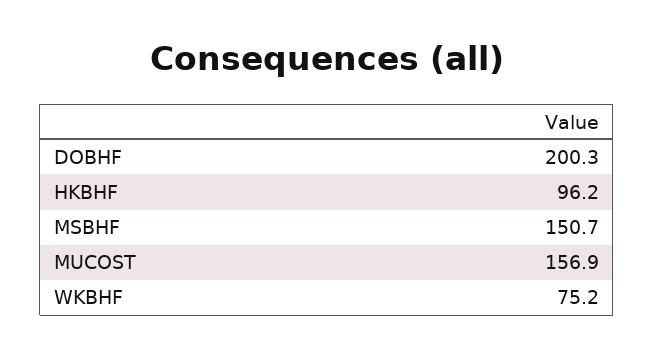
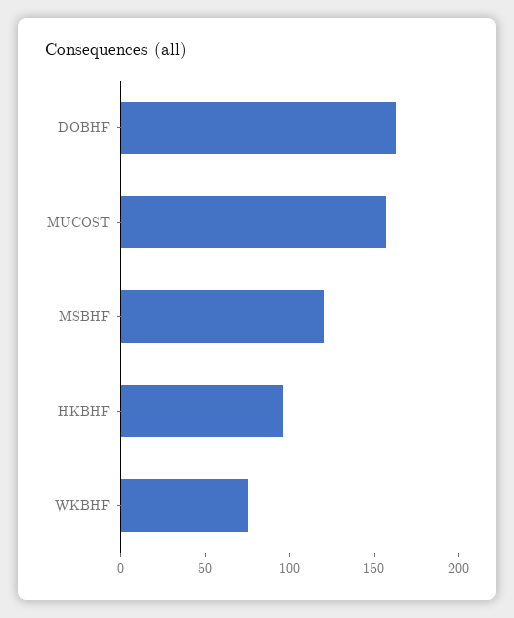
  {
-   "DOBHF": 200.3,
+   "DOBHF": 160,
    "HKBHF": 96.2,
-   "MSBHF": 150.7,
+   "MSBHF": 120,
    "MUCOST": 156.9,
    "WKBHF": 75.2
  }

